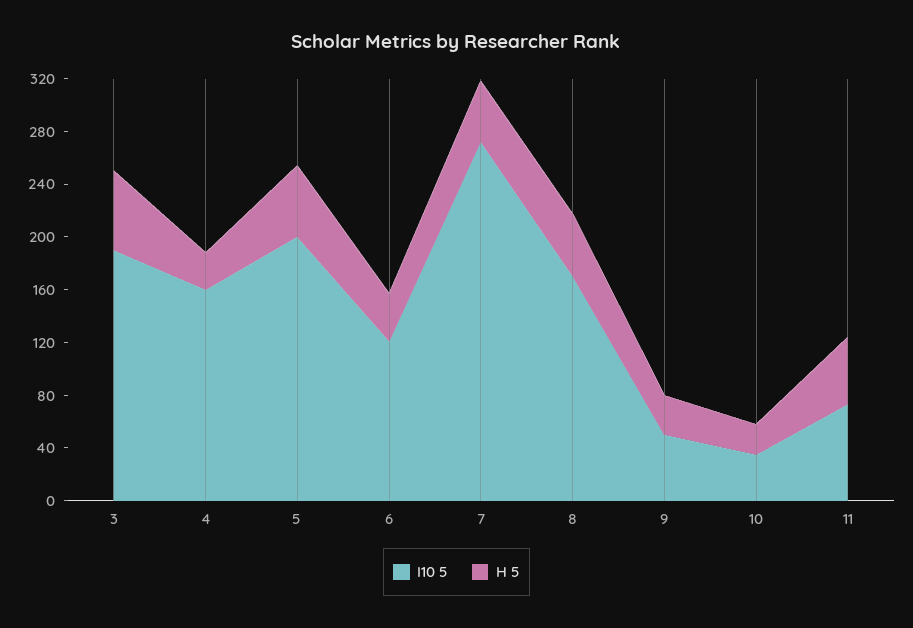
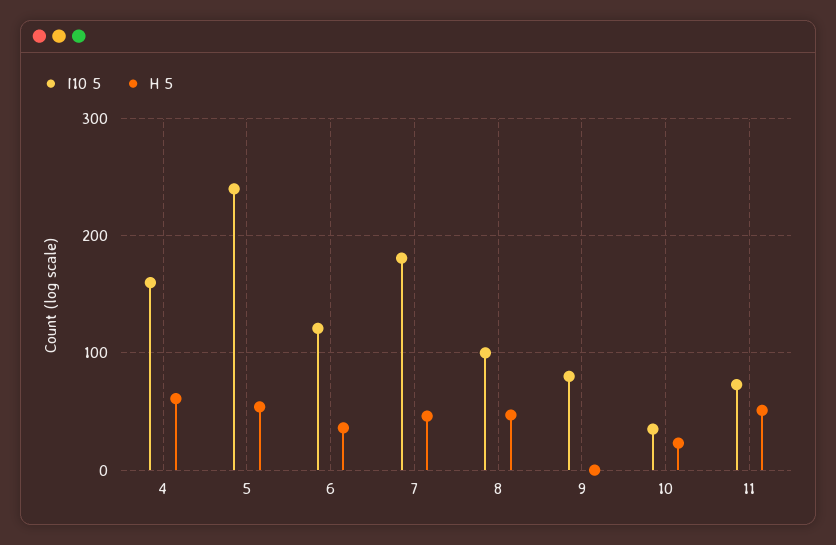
  {
    "I10 5": {
-     "3": 190,
      "4": 160,
-     "5": 200,
+     "5": 240,
      "6": 120,
-     "7": 270,
+     "7": 180,
-     "8": 170,
+     "8": 100,
-     "9": 50,
+     "9": 80,
      "10": 40,
      "11": 70
    },
    "H 5": {
-     "3": 60,
-     "4": 30,
+     "4": 60,
      "5": 50,
      "6": 40,
      "7": 50,
      "8": 50,
-     "9": 30,
+     "9": 0,
      "10": 20,
      "11": 50
    }
  }

